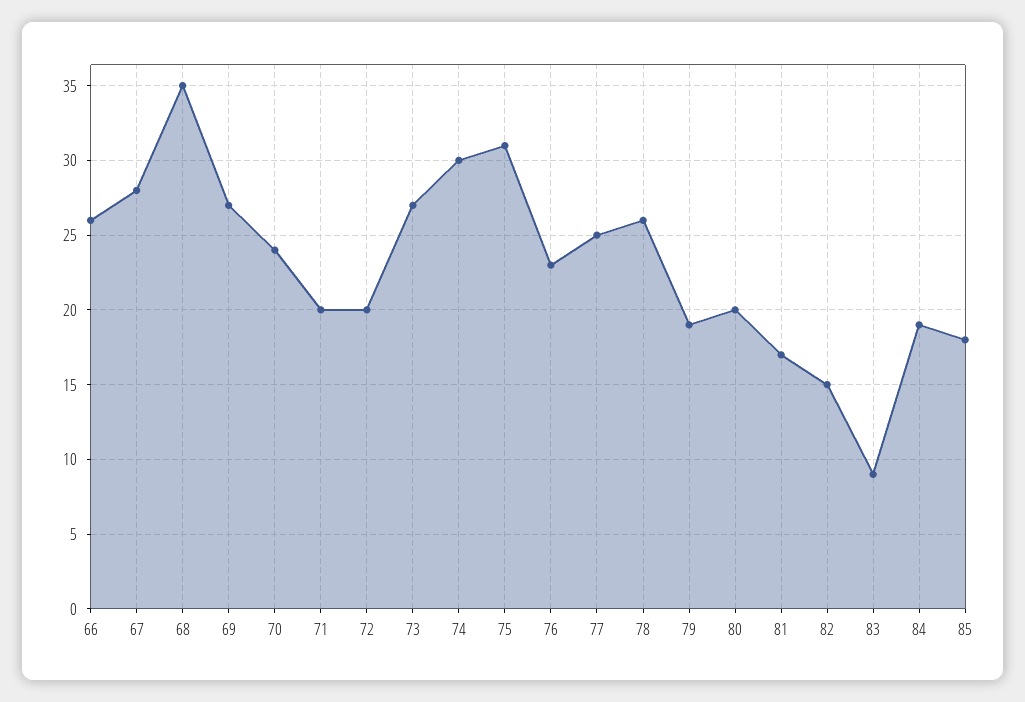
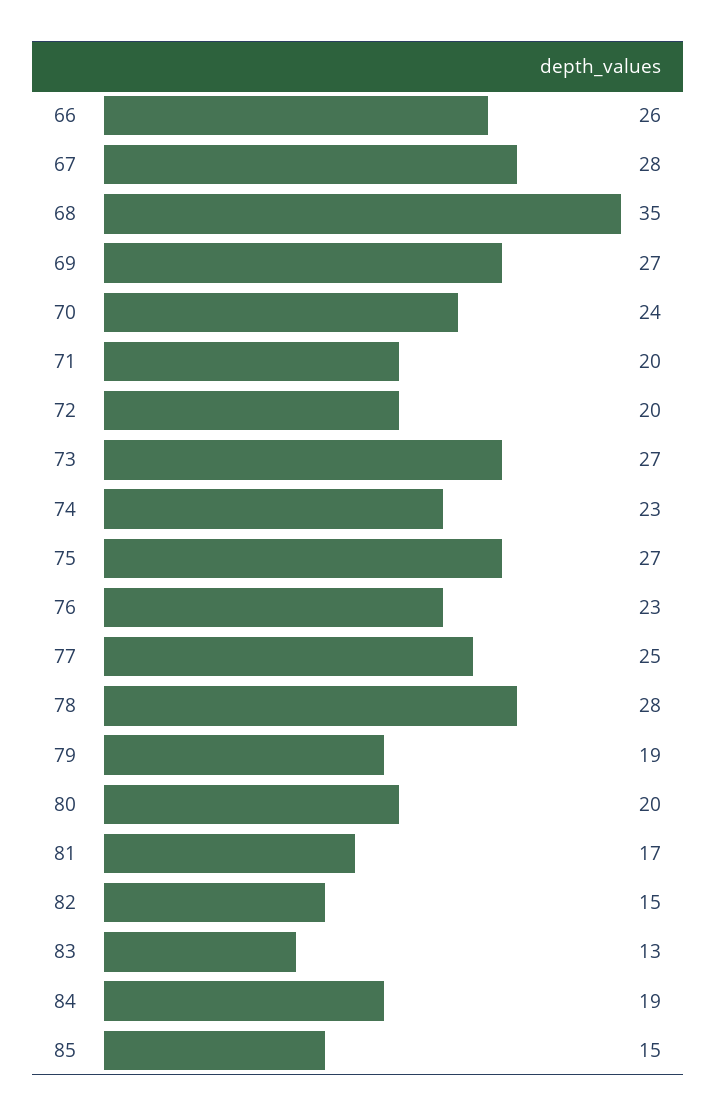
  {
    "66": 26,
    "67": 28,
    "68": 35,
    "69": 27,
    "70": 24,
    "71": 20,
    "72": 20,
    "73": 27,
-   "74": 30,
+   "74": 23,
-   "75": 31,
+   "75": 27,
    "76": 23,
    "77": 25,
-   "78": 26,
+   "78": 28,
    "79": 19,
    "80": 20,
    "81": 17,
    "82": 15,
-   "83": 9,
+   "83": 13,
    "84": 19,
-   "85": 18
+   "85": 15
  }

